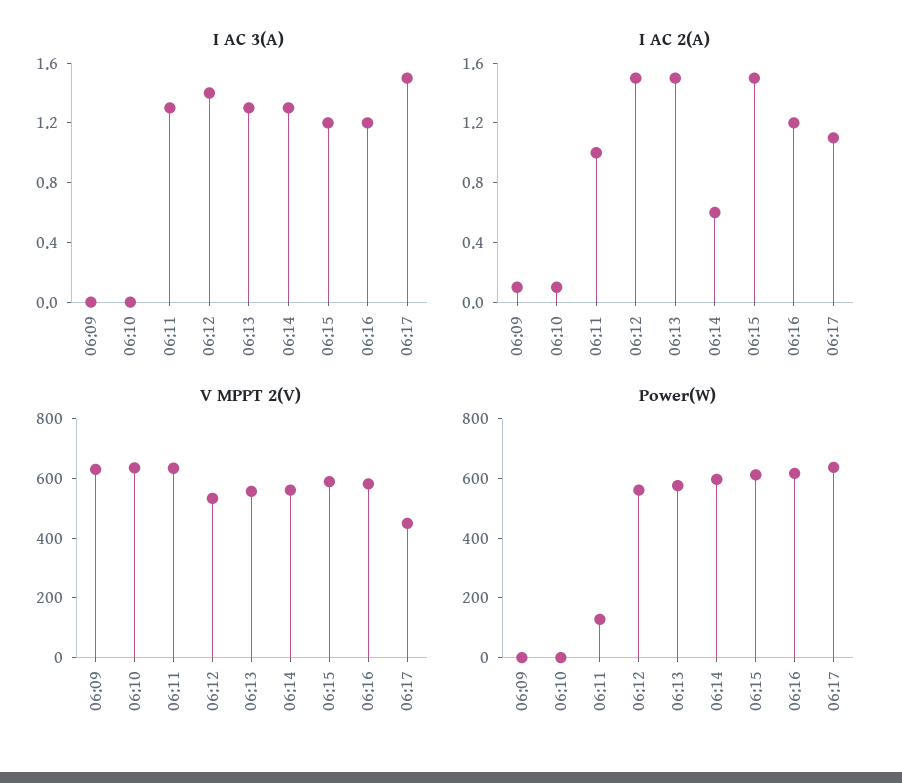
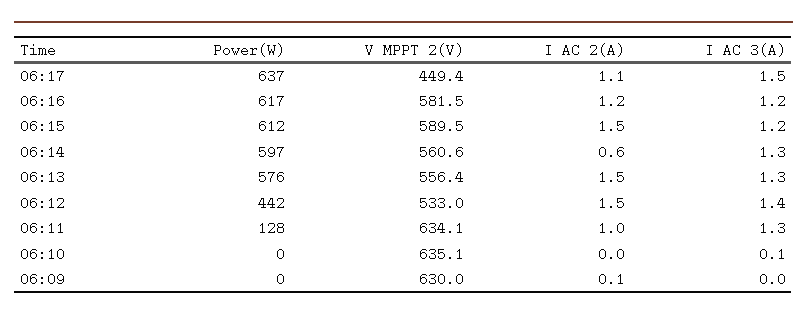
  {
    "I AC 3(A)": {
      "06:09": 0,
-     "06:10": 0,
+     "06:10": 0.1,
      "06:11": 1.3,
      "06:12": 1.4,
      "06:13": 1.3,
      "06:14": 1.3,
      "06:15": 1.2,
      "06:16": 1.2,
      "06:17": 1.5
    },
    "I AC 2(A)": {
      "06:09": 0.1,
-     "06:10": 0.1,
+     "06:10": 0,
      "06:11": 1,
      "06:12": 1.5,
      "06:13": 1.5,
      "06:14": 0.6,
      "06:15": 1.5,
      "06:16": 1.2,
      "06:17": 1.1
    },
    "V MPPT 2(V)": {
      "06:09": 630,
      "06:10": 635.1,
      "06:11": 634.1,
      "06:12": 533,
      "06:13": 556.4,
      "06:14": 560.6,
      "06:15": 589.5,
      "06:16": 581.5,
      "06:17": 449.4
    },
    "Power(W)": {
      "06:09": 0,
      "06:10": 0,
      "06:11": 128,
-     "06:12": 550,
+     "06:12": 442,
      "06:13": 576,
      "06:14": 597,
      "06:15": 612,
      "06:16": 617,
      "06:17": 637
    }
  }

